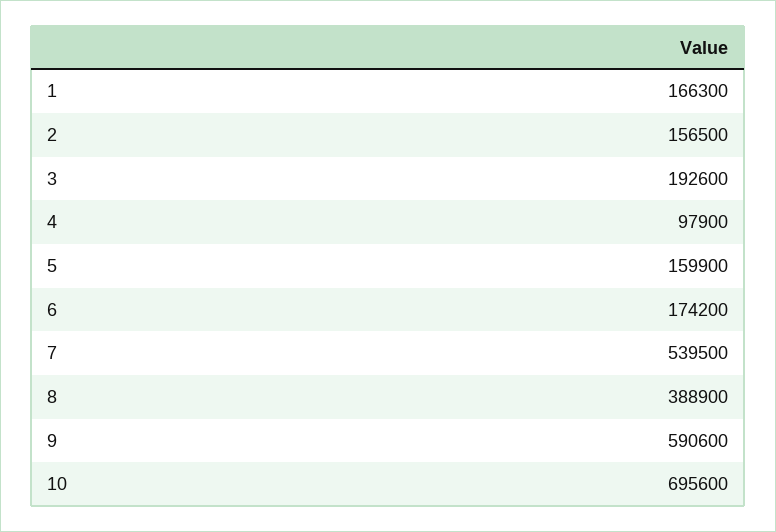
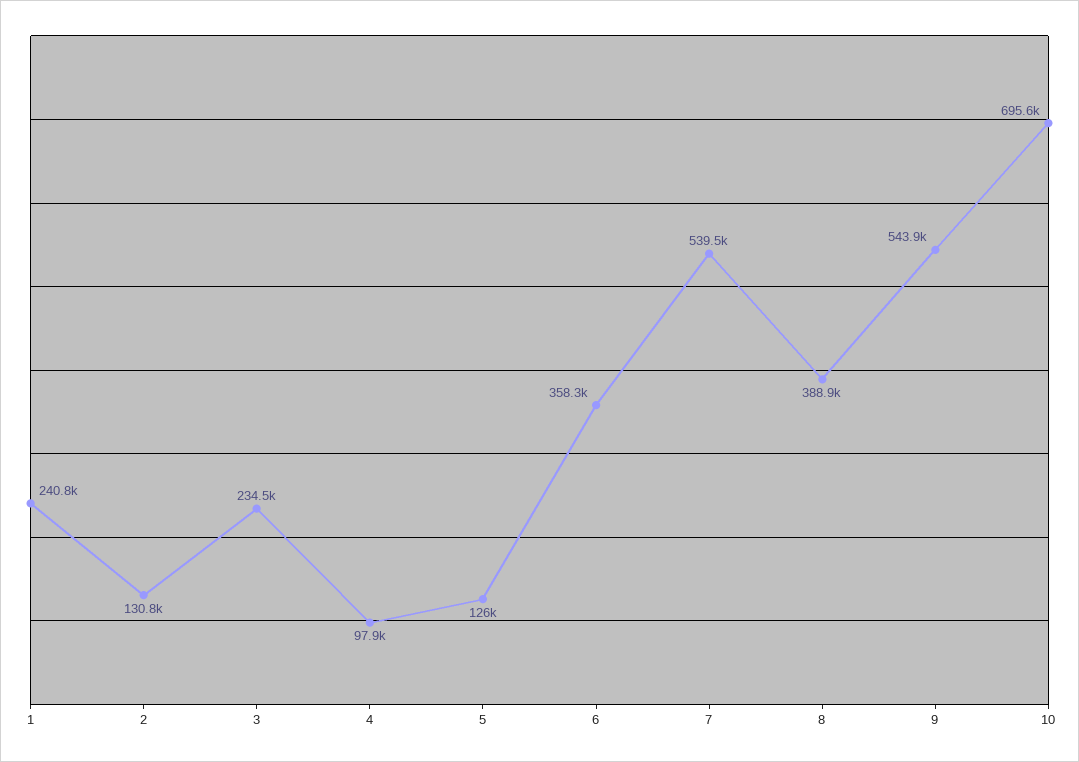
  {
-   "1": 166300,
+   "1": 240800,
-   "2": 156500,
+   "2": 130800,
-   "3": 192600,
+   "3": 234500,
    "4": 97900,
-   "5": 159900,
+   "5": 126000,
-   "6": 174200,
+   "6": 358300,
    "7": 539500,
    "8": 388900,
-   "9": 590600,
+   "9": 543900,
    "10": 695600
  }

